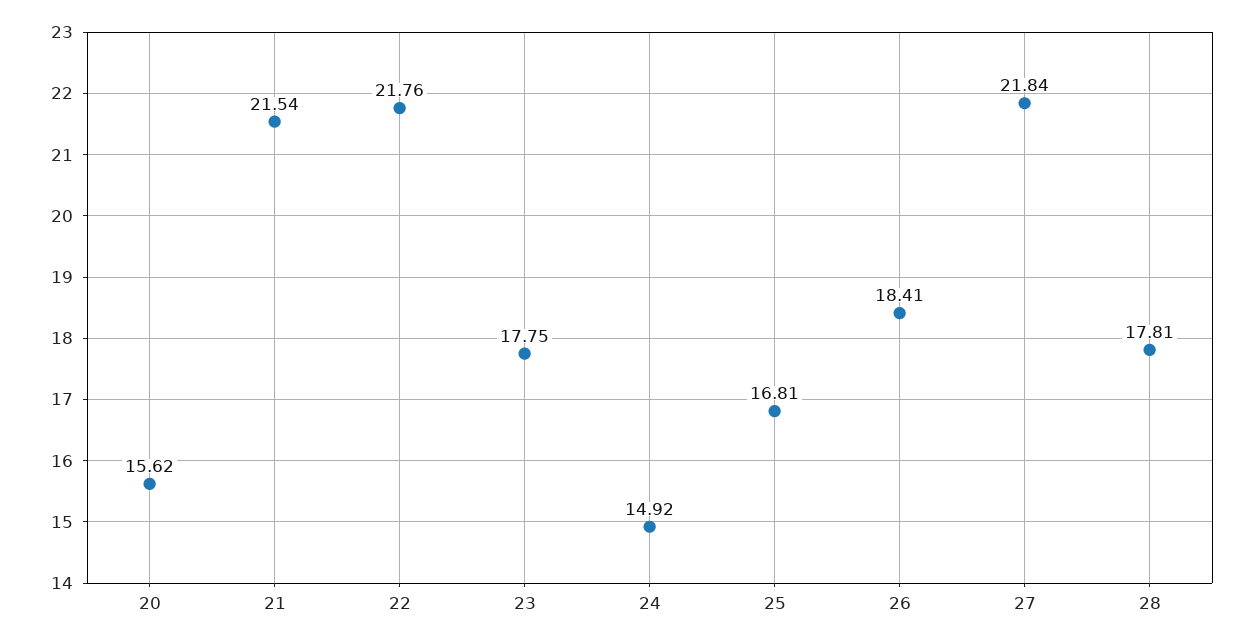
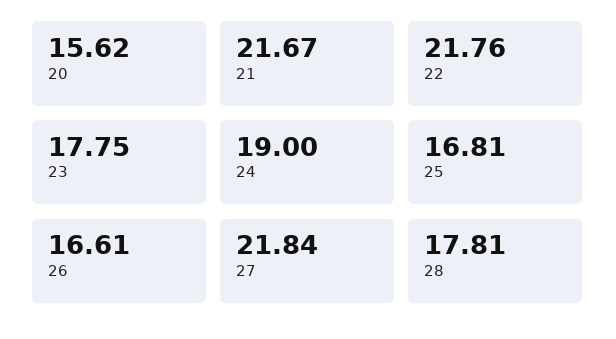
  {
    "20": 15.62,
-   "21": 21.54,
+   "21": 21.67,
    "22": 21.76,
    "23": 17.75,
-   "24": 14.92,
+   "24": 19,
    "25": 16.81,
-   "26": 18.41,
+   "26": 16.61,
    "27": 21.84,
    "28": 17.81
  }

